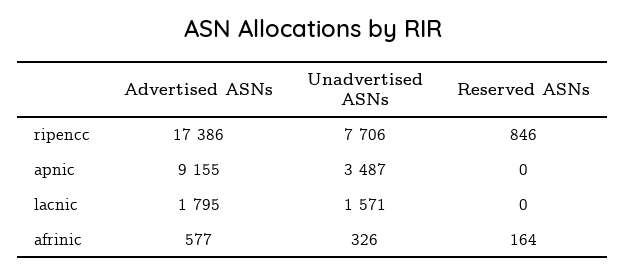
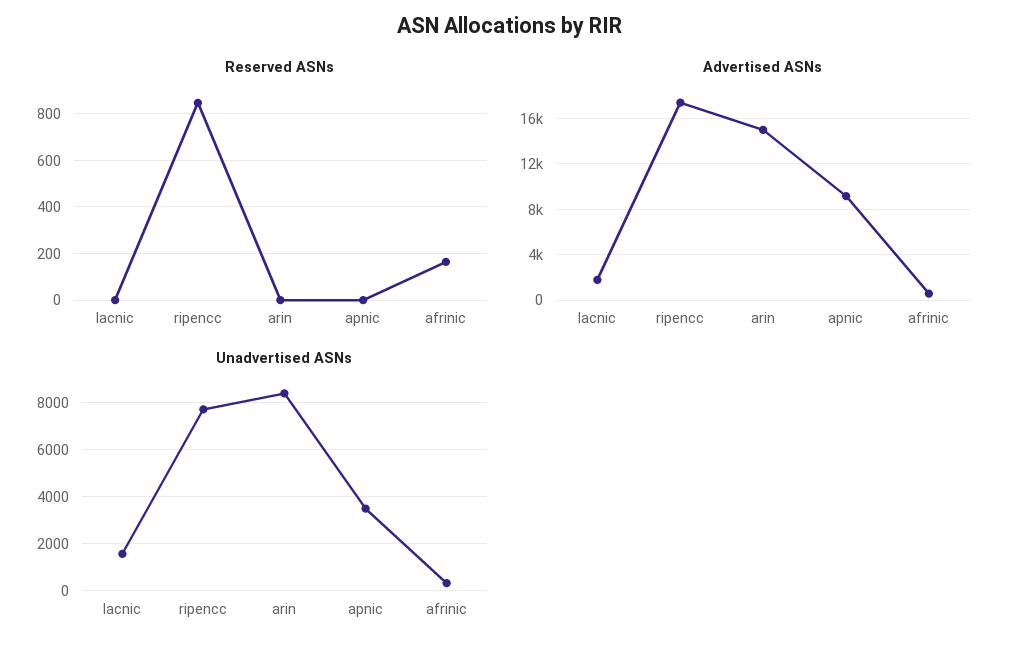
  {
    "Advertised ASNs": {
      "ripencc": 17386,
      "apnic": 9155,
      "lacnic": 1795,
-     "afrinic": 577
+     "afrinic": 577,
+     "arin": 15000
    },
    "Unadvertised ASNs": {
      "ripencc": 7706,
      "apnic": 3487,
      "lacnic": 1571,
-     "afrinic": 326
+     "afrinic": 326,
+     "arin": 8500
    },
    "Reserved ASNs": {
      "ripencc": 846,
      "apnic": 0,
      "lacnic": 0,
-     "afrinic": 164
+     "afrinic": 164,
+     "arin": 0
    }
  }

